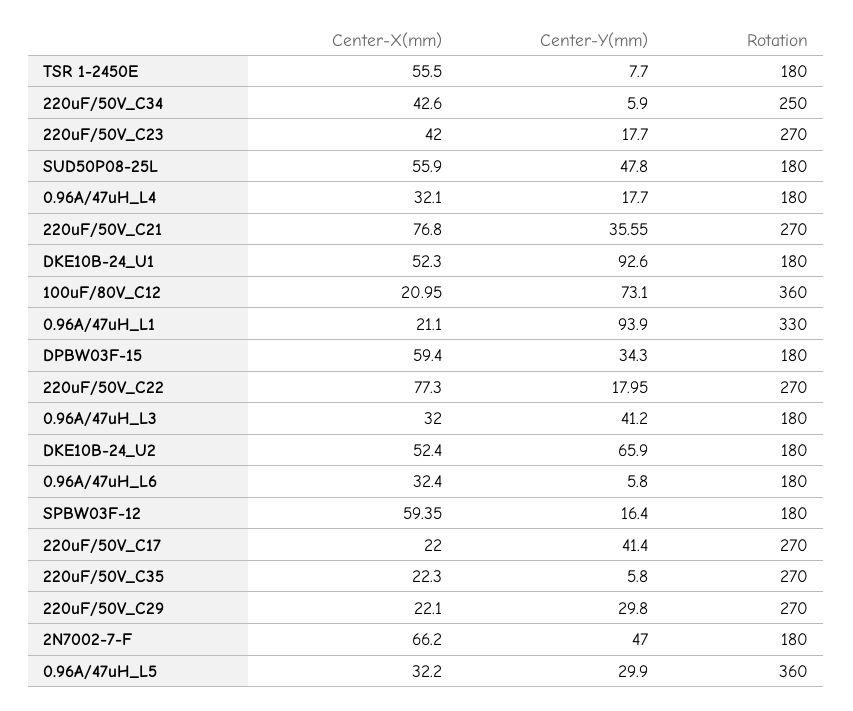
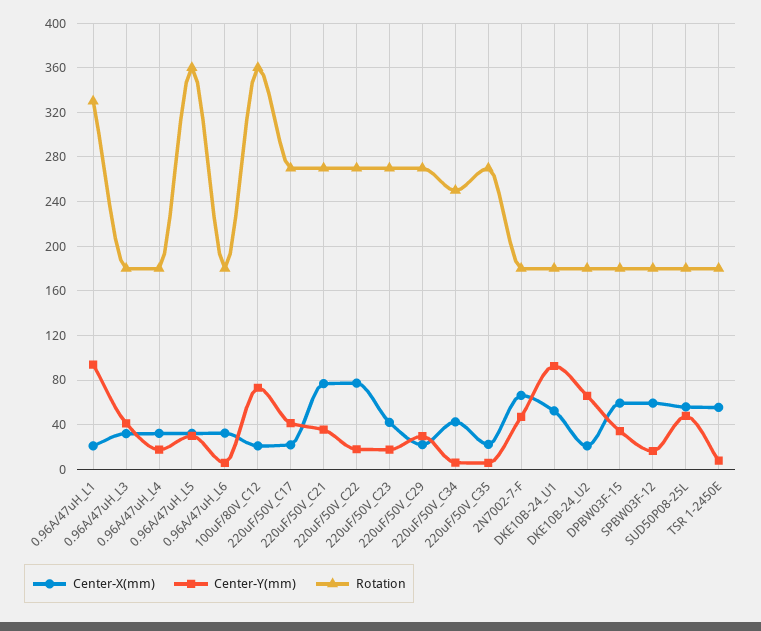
  {
    "Center-X(mm)": {
      "TSR 1-2450E": 55.5,
      "220uF/50V_C34": 42.6,
      "220uF/50V_C23": 42,
      "SUD50P08-25L": 55.9,
      "0.96A/47uH_L4": 32.1,
      "220uF/50V_C21": 76.8,
      "DKE10B-24_U1": 52.3,
      "100uF/80V_C12": 20.95,
      "0.96A/47uH_L1": 21.1,
      "DPBW03F-15": 59.4,
      "220uF/50V_C22": 77.3,
      "0.96A/47uH_L3": 32,
-     "DKE10B-24_U2": 52.4,
+     "DKE10B-24_U2": 20,
      "0.96A/47uH_L6": 32.4,
      "SPBW03F-12": 59.35,
      "220uF/50V_C17": 22,
      "220uF/50V_C35": 22.3,
      "220uF/50V_C29": 22.1,
      "2N7002-7-F": 66.2,
      "0.96A/47uH_L5": 32.2
    },
    "Center-Y(mm)": {
      "TSR 1-2450E": 7.7,
      "220uF/50V_C34": 5.9,
      "220uF/50V_C23": 17.7,
      "SUD50P08-25L": 47.8,
      "0.96A/47uH_L4": 17.7,
      "220uF/50V_C21": 35.55,
      "DKE10B-24_U1": 92.6,
      "100uF/80V_C12": 73.1,
      "0.96A/47uH_L1": 93.9,
      "DPBW03F-15": 34.3,
      "220uF/50V_C22": 17.95,
      "0.96A/47uH_L3": 41.2,
      "DKE10B-24_U2": 65.9,
      "0.96A/47uH_L6": 5.8,
      "SPBW03F-12": 16.4,
      "220uF/50V_C17": 41.4,
      "220uF/50V_C35": 5.8,
      "220uF/50V_C29": 29.8,
      "2N7002-7-F": 47,
      "0.96A/47uH_L5": 29.9
    },
    "Rotation": {
      "TSR 1-2450E": 180,
      "220uF/50V_C34": 250,
      "220uF/50V_C23": 270,
      "SUD50P08-25L": 180,
      "0.96A/47uH_L4": 180,
      "220uF/50V_C21": 270,
      "DKE10B-24_U1": 180,
      "100uF/80V_C12": 360,
      "0.96A/47uH_L1": 330,
      "DPBW03F-15": 180,
      "220uF/50V_C22": 270,
      "0.96A/47uH_L3": 180,
      "DKE10B-24_U2": 180,
      "0.96A/47uH_L6": 180,
      "SPBW03F-12": 180,
      "220uF/50V_C17": 270,
      "220uF/50V_C35": 270,
      "220uF/50V_C29": 270,
      "2N7002-7-F": 180,
      "0.96A/47uH_L5": 360
    }
  }

